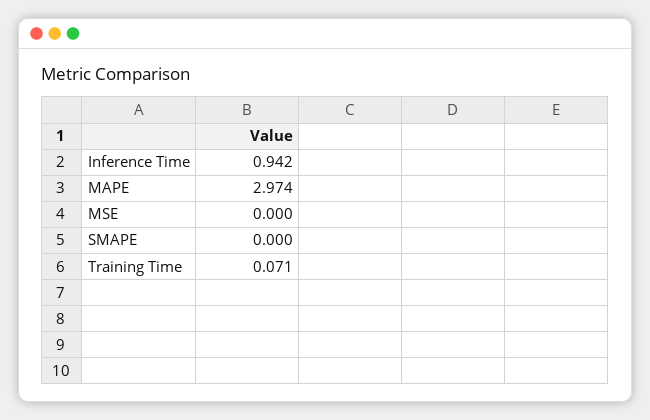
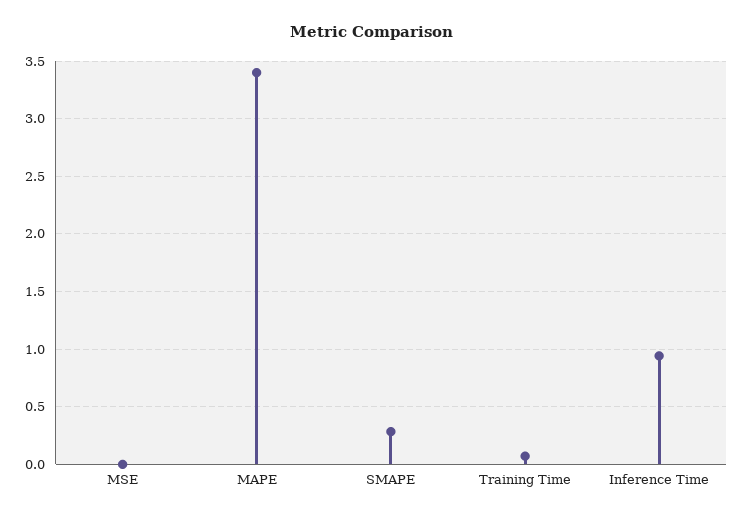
  {
    "Inference Time": 0.942,
-   "MAPE": 2.974,
+   "MAPE": 3.4,
    "MSE": 0,
-   "SMAPE": 0,
+   "SMAPE": 0.3,
    "Training Time": 0.071
  }

